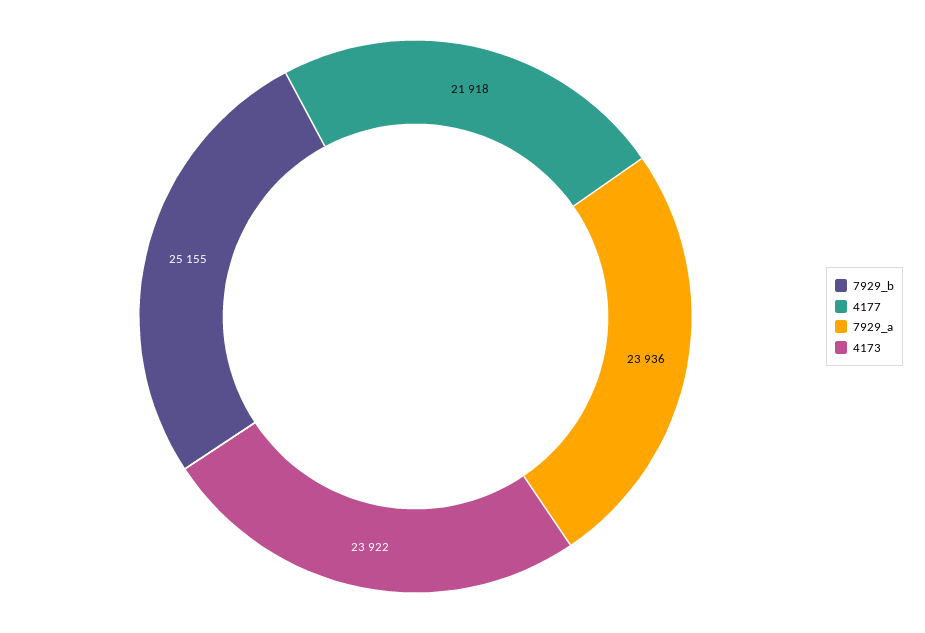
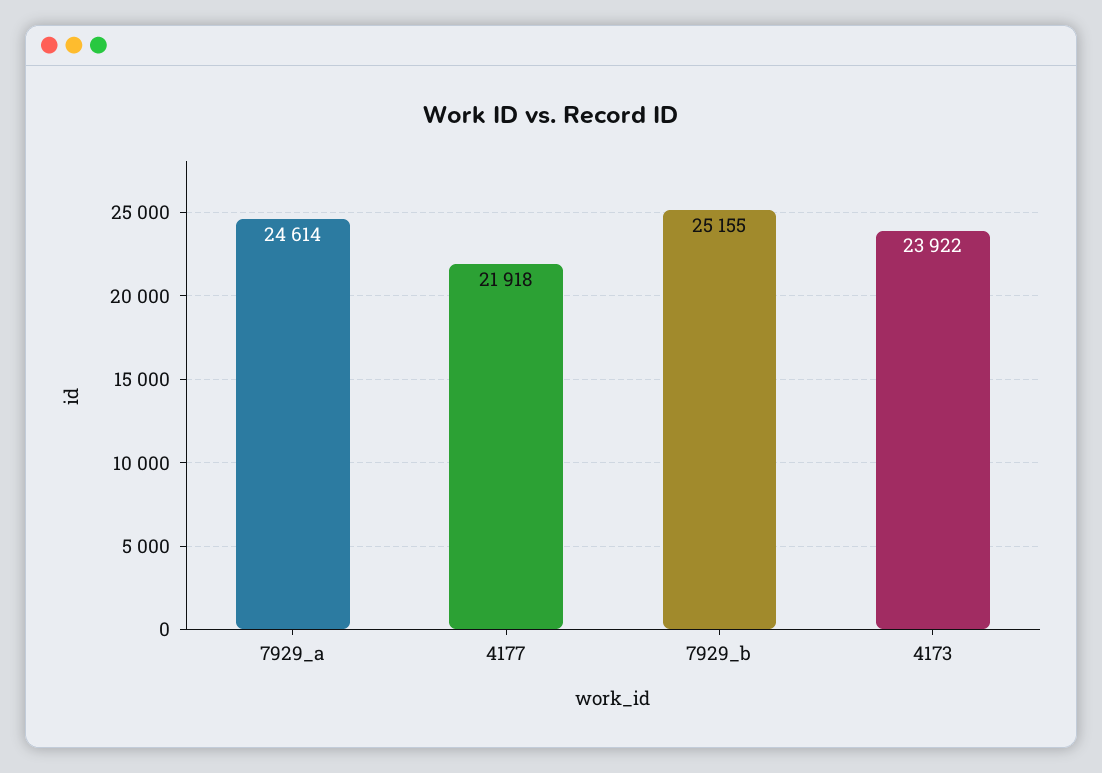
  {
    "7929_b": 25155,
    "4177": 21918,
-   "7929_a": 23936,
+   "7929_a": 24614,
    "4173": 23922
  }

